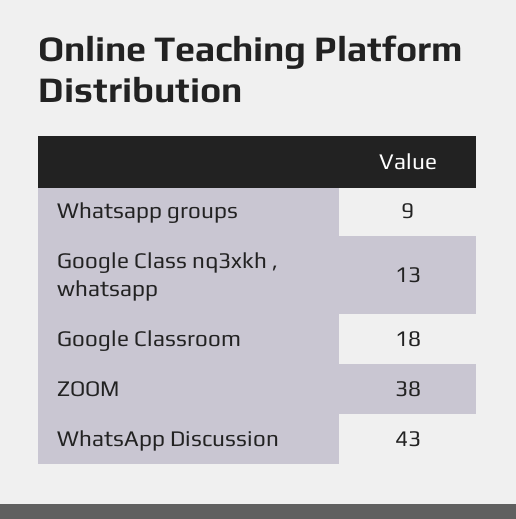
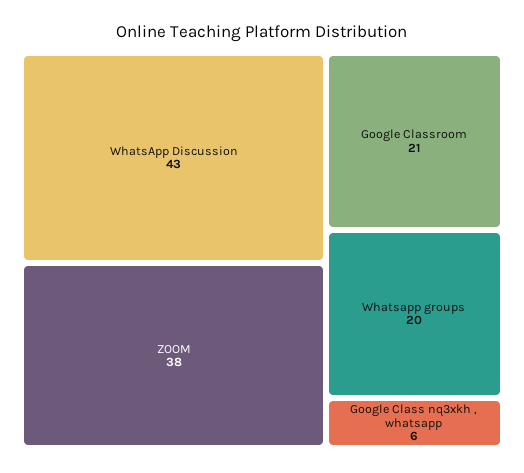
  {
-   "Whatsapp groups": 9,
+   "Whatsapp groups": 20,
-   "Google Class nq3xkh , whatsapp": 13,
+   "Google Class nq3xkh , whatsapp": 6,
-   "Google Classroom": 18,
+   "Google Classroom": 21,
    "ZOOM": 38,
    "WhatsApp Discussion": 43
  }

